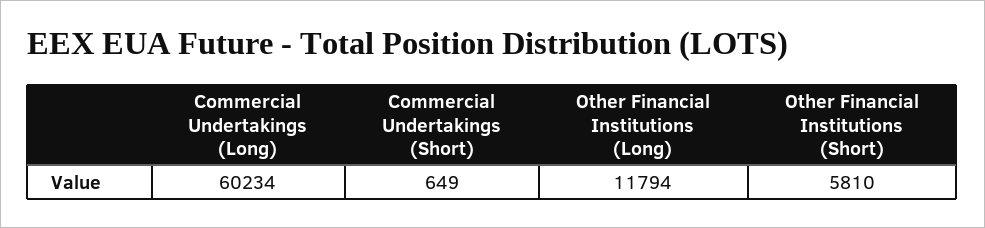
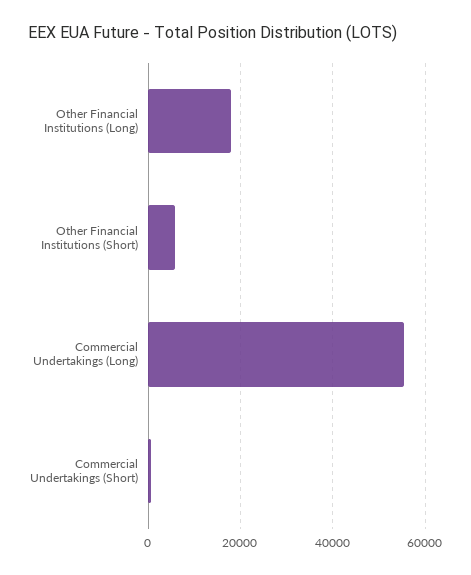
  {
-   "Commercial Undertakings (Long)": 60234,
+   "Commercial Undertakings (Long)": 56000,
    "Commercial Undertakings (Short)": 649,
-   "Other Financial Institutions (Long)": 11794,
+   "Other Financial Institutions (Long)": 18000,
    "Other Financial Institutions (Short)": 5810
  }

